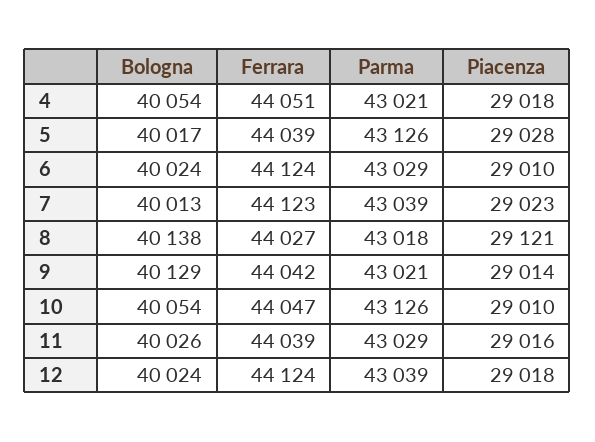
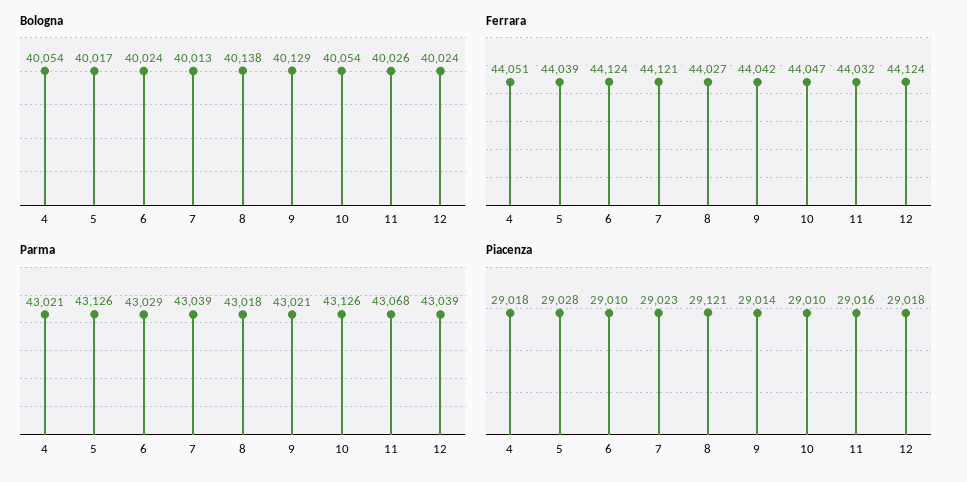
  {
    "Bologna": {
      "4": 40054,
      "5": 40017,
      "6": 40024,
      "7": 40013,
      "8": 40138,
      "9": 40129,
      "10": 40054,
      "11": 40026,
      "12": 40024
    },
    "Ferrara": {
      "4": 44051,
      "5": 44039,
      "6": 44124,
-     "7": 44123,
+     "7": 44121,
      "8": 44027,
      "9": 44042,
      "10": 44047,
-     "11": 44039,
+     "11": 44032,
      "12": 44124
    },
    "Parma": {
      "4": 43021,
      "5": 43126,
      "6": 43029,
      "7": 43039,
      "8": 43018,
      "9": 43021,
      "10": 43126,
-     "11": 43029,
+     "11": 43068,
      "12": 43039
    },
    "Piacenza": {
      "4": 29018,
      "5": 29028,
      "6": 29010,
      "7": 29023,
      "8": 29121,
      "9": 29014,
      "10": 29010,
      "11": 29016,
      "12": 29018
    }
  }

